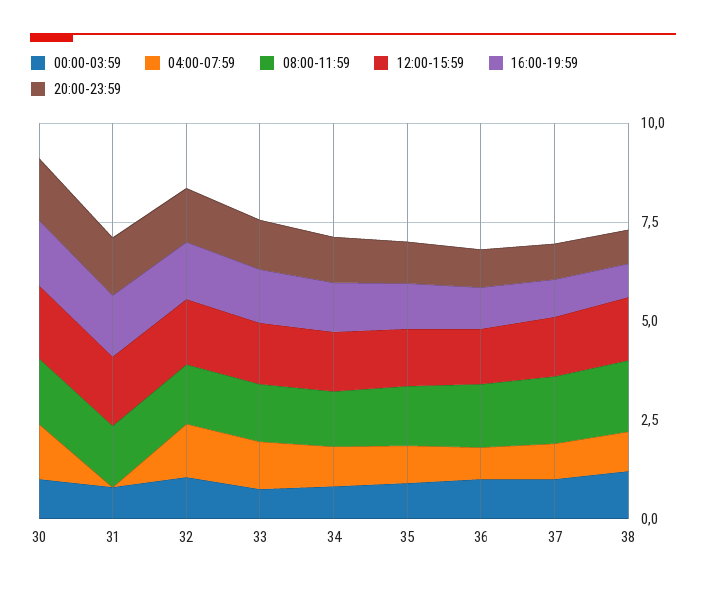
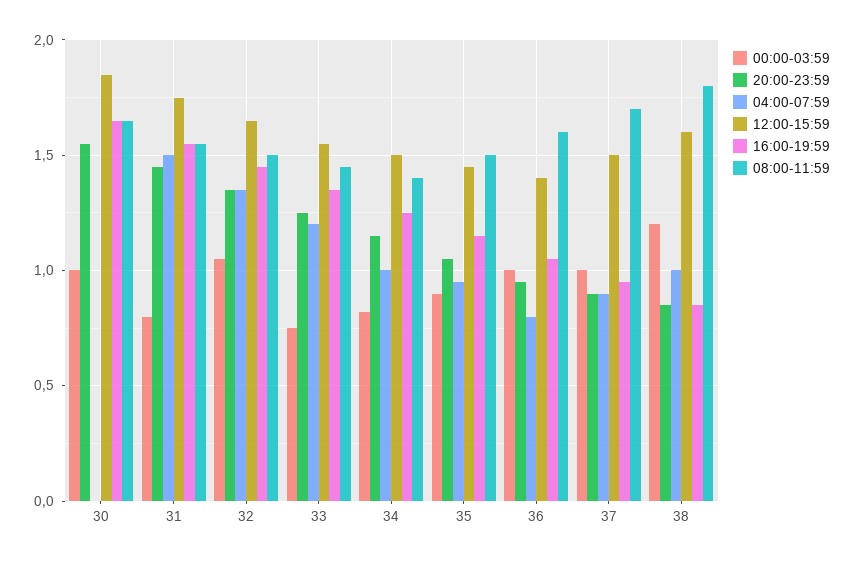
  {
    "00:00-03:59": {
      "30": 1,
      "31": 0.8,
      "32": 1.05,
      "33": 0.75,
      "34": 0.8,
      "35": 0.9,
      "36": 1,
      "37": 1,
      "38": 1.2
    },
    "04:00-07:59": {
-     "30": 1.5,
+     "30": 0,
-     "31": 0,
+     "31": 1.5,
      "32": 1.35,
      "33": 1.2,
      "34": 1,
      "35": 0.95,
      "36": 0.8,
      "37": 0.9,
      "38": 1
    },
    "08:00-11:59": {
      "30": 1.65,
      "31": 1.55,
      "32": 1.5,
      "33": 1.45,
      "34": 1.4,
      "35": 1.5,
      "36": 1.6,
      "37": 1.7,
      "38": 1.8
    },
    "12:00-15:59": {
      "30": 1.85,
      "31": 1.75,
      "32": 1.65,
      "33": 1.55,
      "34": 1.5,
      "35": 1.45,
      "36": 1.4,
      "37": 1.5,
      "38": 1.6
    },
    "16:00-19:59": {
      "30": 1.65,
      "31": 1.55,
      "32": 1.45,
      "33": 1.35,
      "34": 1.25,
      "35": 1.15,
      "36": 1.05,
      "37": 0.95,
      "38": 0.85
    },
    "20:00-23:59": {
      "30": 1.55,
      "31": 1.45,
      "32": 1.35,
      "33": 1.25,
      "34": 1.15,
      "35": 1.05,
      "36": 0.95,
      "37": 0.9,
      "38": 0.85
    }
  }

